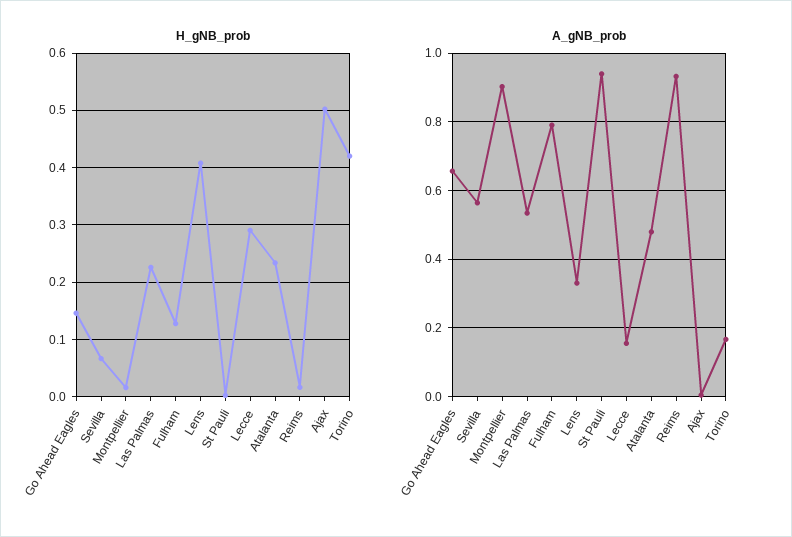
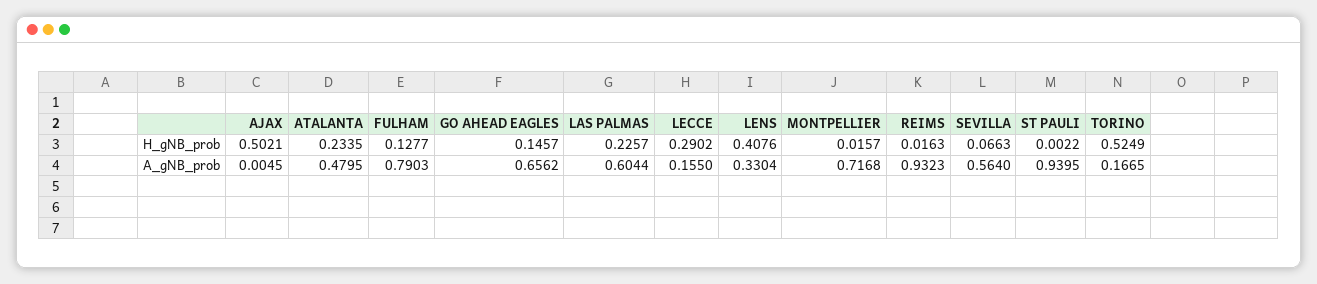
  {
    "H_gNB_prob": {
      "Go Ahead Eagles": 0.1457,
      "Sevilla": 0.0663,
      "Montpellier": 0.0157,
      "Las Palmas": 0.2257,
      "Fulham": 0.1277,
      "Lens": 0.4076,
      "St Pauli": 0.0022,
      "Lecce": 0.2902,
      "Atalanta": 0.2335,
      "Reims": 0.0163,
      "Ajax": 0.5021,
-     "Torino": 0.42
+     "Torino": 0.5249
    },
    "A_gNB_prob": {
      "Go Ahead Eagles": 0.6562,
      "Sevilla": 0.564,
-     "Montpellier": 0.9,
+     "Montpellier": 0.7168,
-     "Las Palmas": 0.54,
+     "Las Palmas": 0.6044,
      "Fulham": 0.7903,
      "Lens": 0.3304,
      "St Pauli": 0.9395,
      "Lecce": 0.155,
      "Atalanta": 0.4795,
      "Reims": 0.9323,
      "Ajax": 0.0045,
      "Torino": 0.1665
    }
  }

